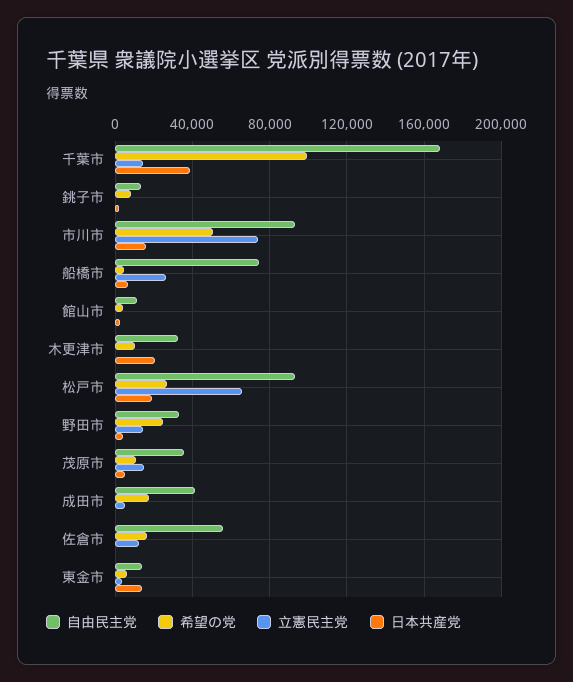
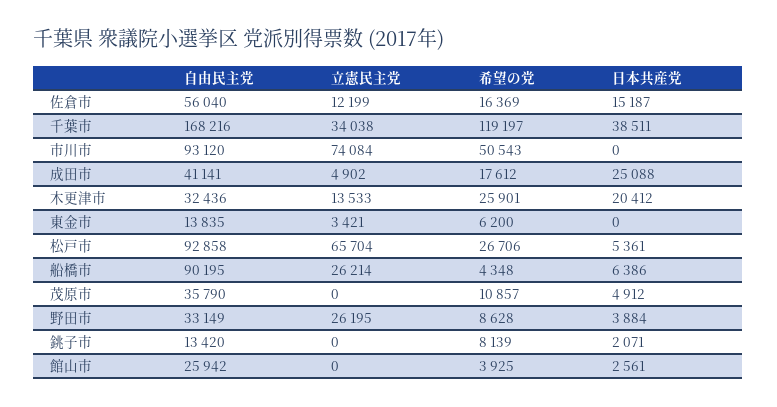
  {
    "自由民主党": {
      "千葉市": 168216,
      "銚子市": 13420,
      "市川市": 93120,
-     "船橋市": 75000,
+     "船橋市": 90195,
-     "館山市": 10000,
+     "館山市": 25942,
      "木更津市": 32436,
      "松戸市": 92858,
      "野田市": 33149,
      "茂原市": 35790,
      "成田市": 41141,
      "佐倉市": 56040,
      "東金市": 13835
    },
    "希望の党": {
-     "千葉市": 100000,
+     "千葉市": 119197,
      "銚子市": 8139,
      "市川市": 50543,
      "船橋市": 4348,
      "館山市": 3925,
-     "木更津市": 10000,
+     "木更津市": 25901,
      "松戸市": 26706,
-     "野田市": 25000,
+     "野田市": 8628,
      "茂原市": 10857,
      "成田市": 17612,
      "佐倉市": 16369,
      "東金市": 6200
    },
    "立憲民主党": {
-     "千葉市": 15000,
+     "千葉市": 34038,
      "銚子市": 0,
      "市川市": 74084,
      "船橋市": 26214,
      "館山市": 0,
-     "木更津市": 0,
+     "木更津市": 13533,
      "松戸市": 65704,
-     "野田市": 15000,
+     "野田市": 26195,
-     "茂原市": 15000,
+     "茂原市": 0,
      "成田市": 4902,
      "佐倉市": 12199,
      "東金市": 3421
    },
    "日本共産党": {
      "千葉市": 38511,
      "銚子市": 2071,
-     "市川市": 15000,
+     "市川市": 0,
      "船橋市": 6386,
      "館山市": 2561,
      "木更津市": 20412,
-     "松戸市": 20000,
+     "松戸市": 5361,
      "野田市": 3884,
      "茂原市": 4912,
-     "成田市": 0,
+     "成田市": 25088,
-     "佐倉市": 0,
+     "佐倉市": 15187,
-     "東金市": 15000
+     "東金市": 0
    }
  }

